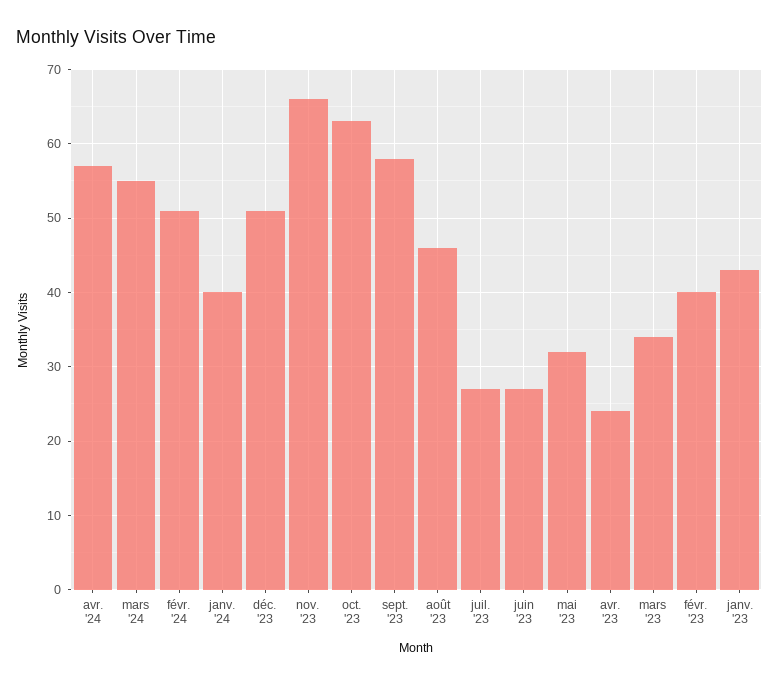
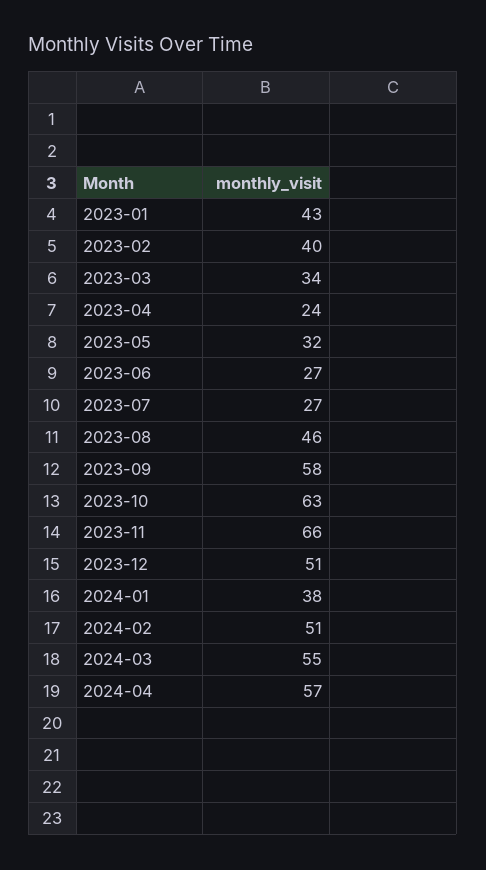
  {
    "avr. '24": 57,
    "mars '24": 55,
    "févr. '24": 51,
-   "janv. '24": 40,
+   "janv. '24": 38,
    "déc. '23": 51,
    "nov. '23": 66,
    "oct. '23": 63,
    "sept. '23": 58,
    "août '23": 46,
    "juil. '23": 27,
    "juin '23": 27,
    "mai '23": 32,
    "avr. '23": 24,
    "mars '23": 34,
    "févr. '23": 40,
    "janv. '23": 43
  }

